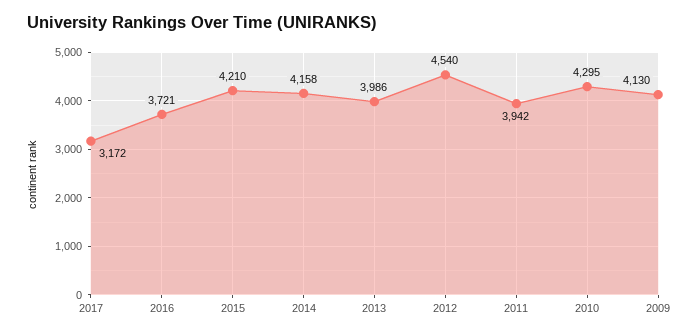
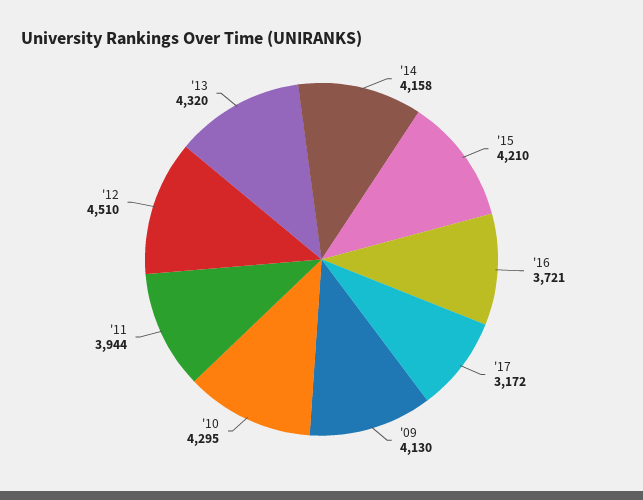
  {
    "2017": 3172,
    "2016": 3721,
    "2015": 4210,
    "2014": 4158,
-   "2013": 3986,
+   "2013": 4320,
-   "2012": 4540,
+   "2012": 4510,
-   "2011": 3942,
+   "2011": 3944,
    "2010": 4295,
    "2009": 4130
  }

